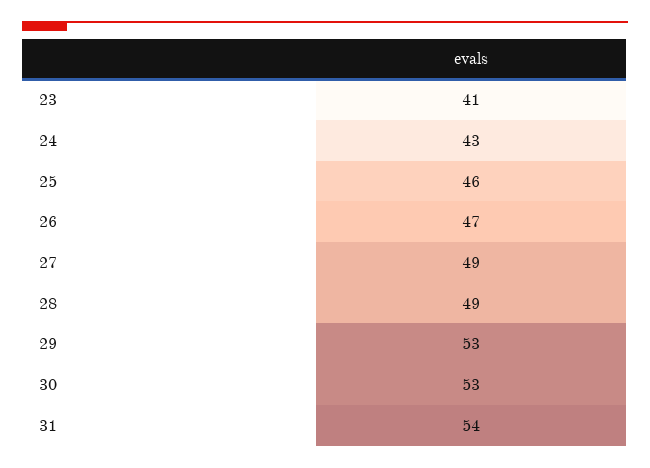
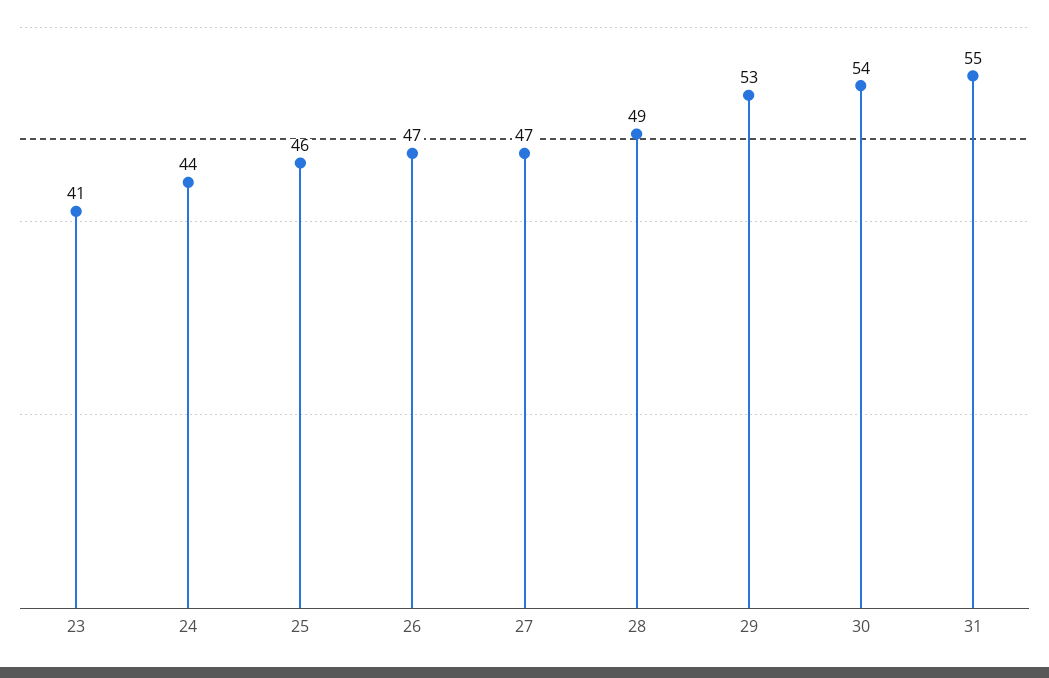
  {
    "23": 41,
-   "24": 43,
+   "24": 44,
    "25": 46,
    "26": 47,
-   "27": 49,
+   "27": 47,
    "28": 49,
    "29": 53,
-   "30": 53,
+   "30": 54,
-   "31": 54
+   "31": 55
  }

